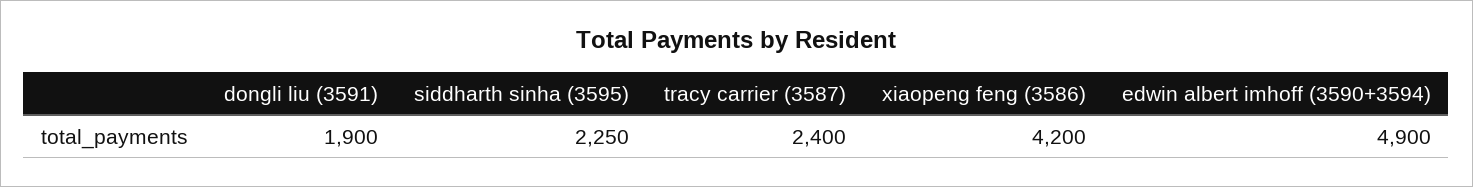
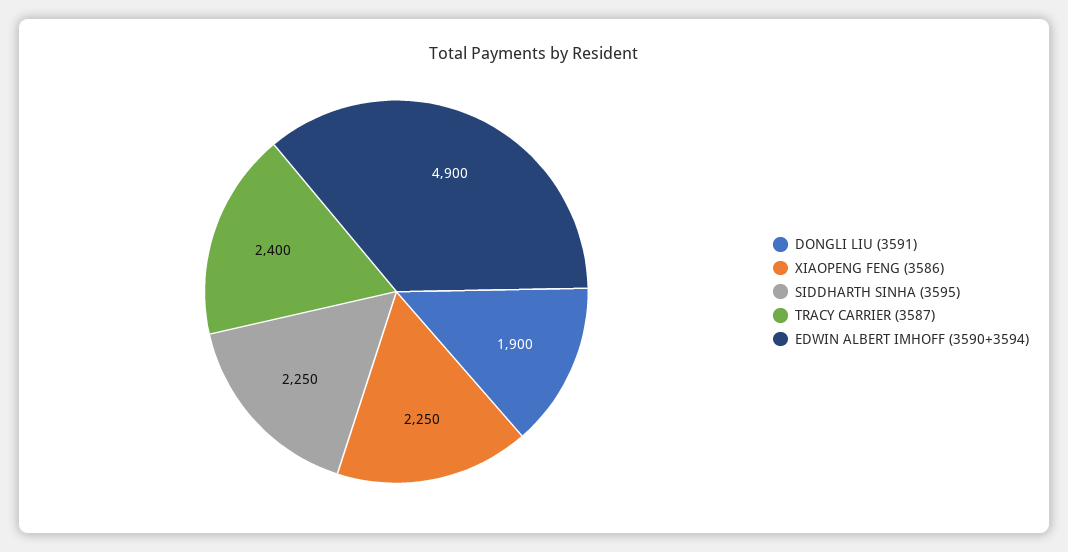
  {
    "dongli liu (3591)": 1900,
    "siddharth sinha (3595)": 2250,
    "tracy carrier (3587)": 2400,
-   "xiaopeng feng (3586)": 4200,
+   "xiaopeng feng (3586)": 2250,
    "edwin albert imhoff (3590+3594)": 4900
  }

